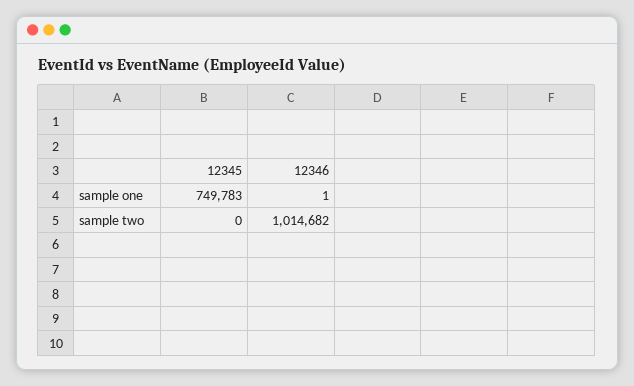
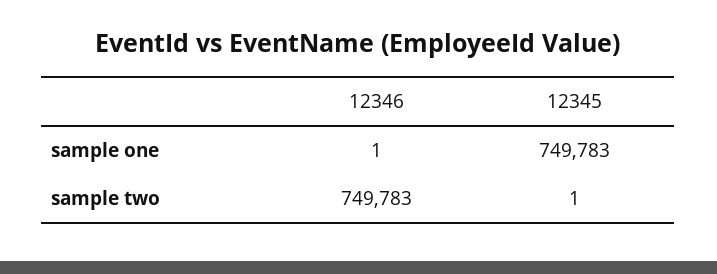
  {
    "12345": {
      "sample one": 749783,
-     "sample two": 0
+     "sample two": 1
    },
    "12346": {
      "sample one": 1,
-     "sample two": 1014682
+     "sample two": 749783
    }
  }

